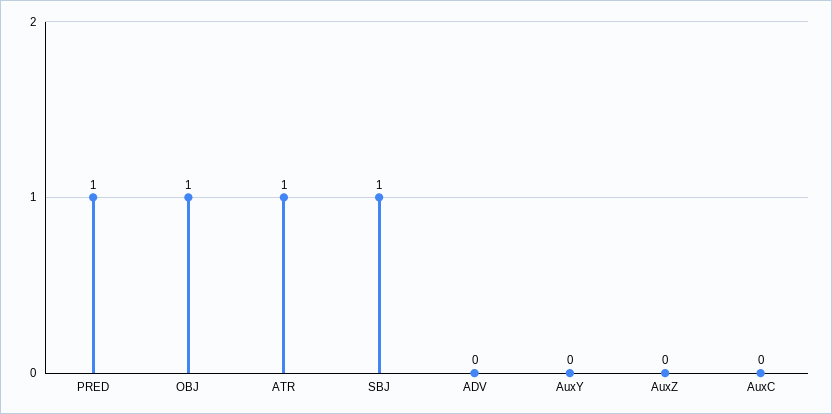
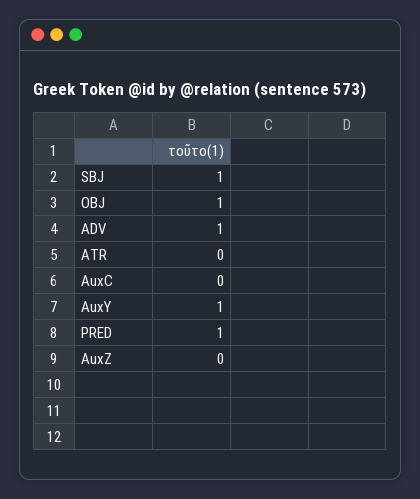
  {
    "PRED": 1,
    "OBJ": 1,
-   "ATR": 1,
+   "ATR": 0,
    "SBJ": 1,
-   "ADV": 0,
+   "ADV": 1,
-   "AuxY": 0,
+   "AuxY": 1,
    "AuxZ": 0,
    "AuxC": 0
  }

